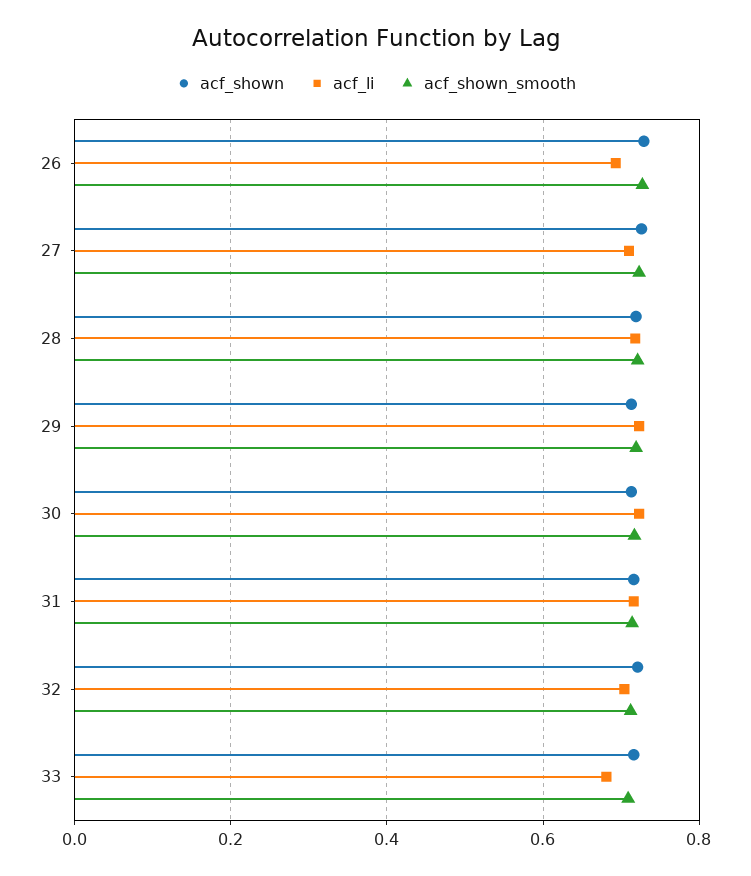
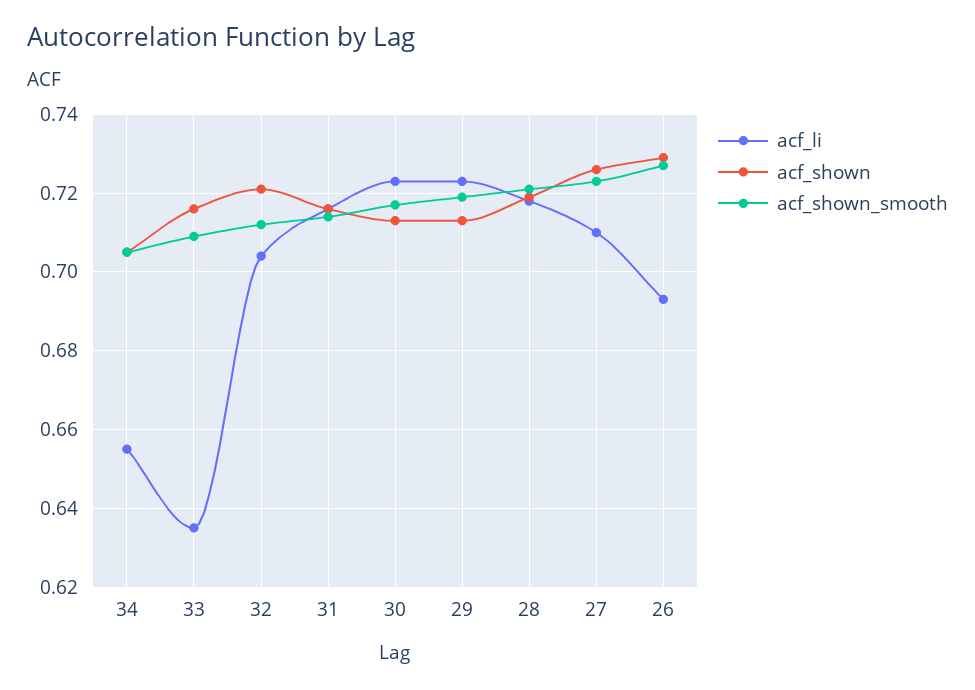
  {
    "acf_shown": {
      "26": 0.73,
      "27": 0.725,
      "28": 0.72,
      "29": 0.715,
      "30": 0.715,
      "31": 0.715,
      "32": 0.72,
-     "33": 0.715
+     "33": 0.715,
+     "34": 0.705
    },
    "acf_li": {
      "26": 0.695,
      "27": 0.71,
      "28": 0.72,
      "29": 0.725,
      "30": 0.725,
      "31": 0.715,
      "32": 0.705,
-     "33": 0.68
+     "33": 0.635,
+     "34": 0.655
    },
    "acf_shown_smooth": {
      "26": 0.725,
      "27": 0.725,
      "28": 0.72,
      "29": 0.72,
      "30": 0.715,
      "31": 0.715,
      "32": 0.71,
-     "33": 0.71
+     "33": 0.71,
+     "34": 0.705
    }
  }

